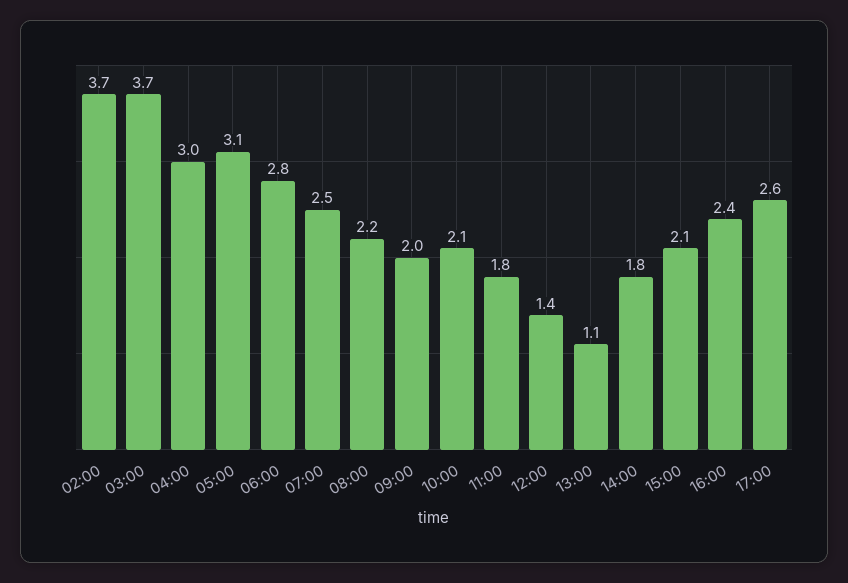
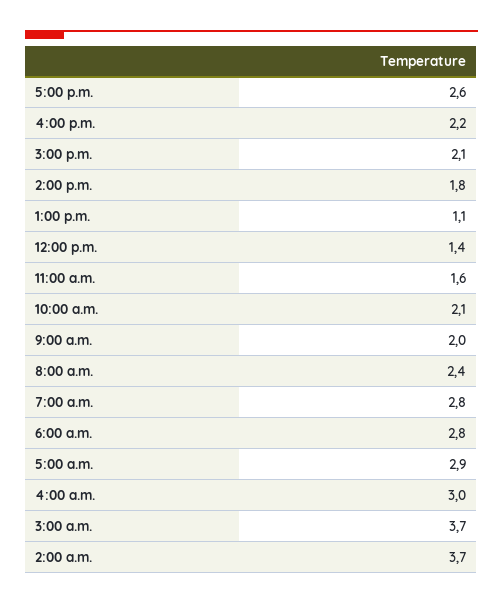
  {
    "02:00": 3.7,
    "03:00": 3.7,
    "04:00": 3,
-   "05:00": 3.1,
+   "05:00": 2.9,
    "06:00": 2.8,
-   "07:00": 2.5,
+   "07:00": 2.8,
-   "08:00": 2.2,
+   "08:00": 2.4,
    "09:00": 2,
    "10:00": 2.1,
-   "11:00": 1.8,
+   "11:00": 1.6,
    "12:00": 1.4,
    "13:00": 1.1,
    "14:00": 1.8,
    "15:00": 2.1,
-   "16:00": 2.4,
+   "16:00": 2.2,
    "17:00": 2.6
  }

